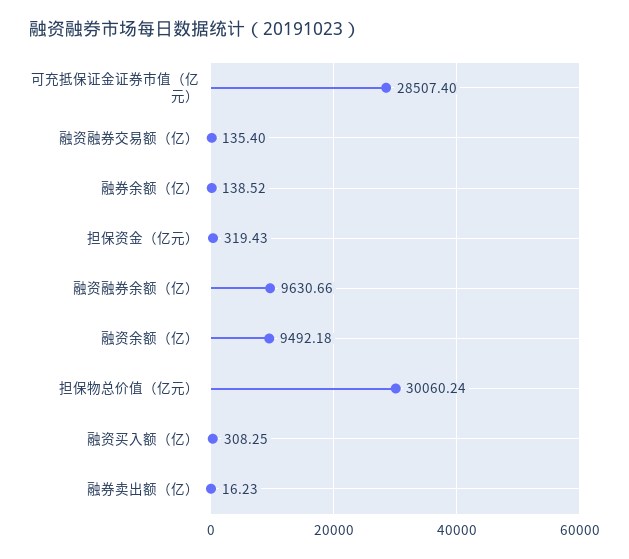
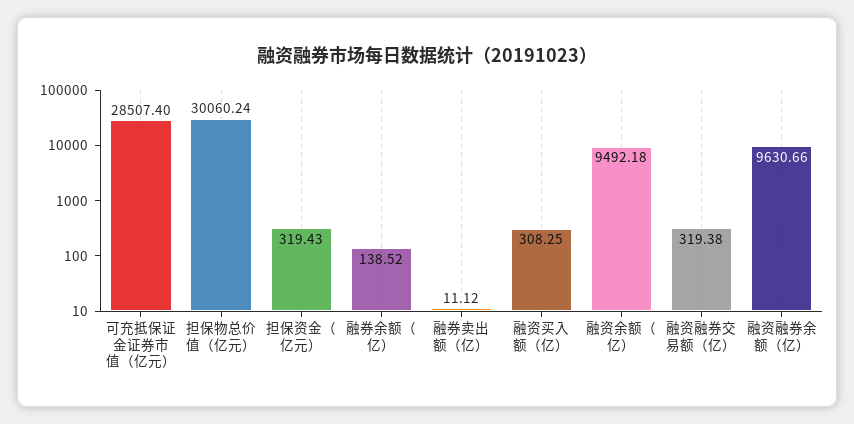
  {
    "可充抵保证金证券市值（亿元）": 28507.4,
-   "融资融券交易额（亿）": 135.4,
+   "融资融券交易额（亿）": 319.38,
    "融券余额（亿）": 138.52,
    "担保资金（亿元）": 319.43,
    "融资融券余额（亿）": 9630.66,
    "融资余额（亿）": 9492.18,
    "担保物总价值（亿元）": 30060.24,
    "融资买入额（亿）": 308.25,
-   "融券卖出额（亿）": 16.23
+   "融券卖出额（亿）": 11.12
  }

